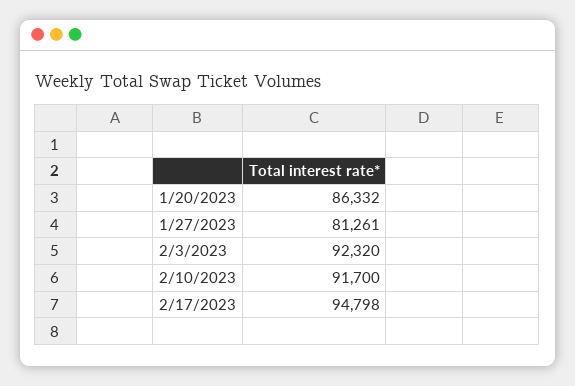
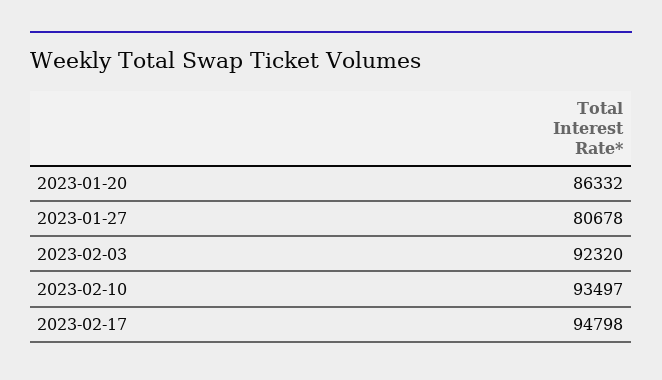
  {
    "1/20/2023": 86332,
-   "1/27/2023": 81261,
+   "1/27/2023": 80678,
    "2/3/2023": 92320,
-   "2/10/2023": 91700,
+   "2/10/2023": 93497,
    "2/17/2023": 94798
  }

